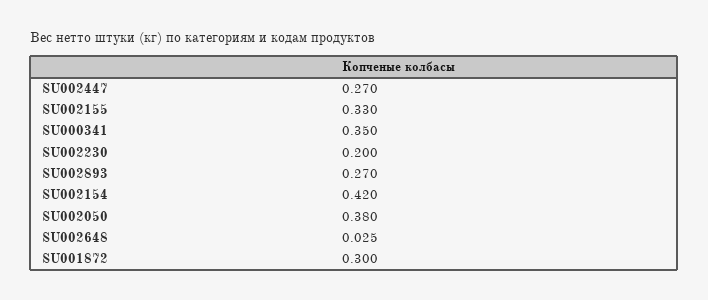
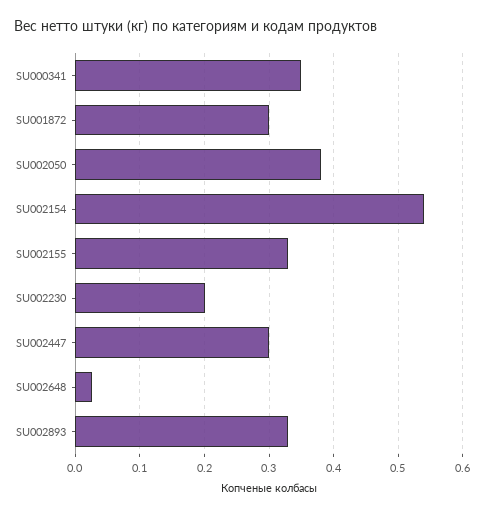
  {
-   "SU002447": 0.27,
+   "SU002447": 0.3,
    "SU002155": 0.33,
    "SU000341": 0.35,
    "SU002230": 0.2,
-   "SU002893": 0.27,
+   "SU002893": 0.33,
-   "SU002154": 0.42,
+   "SU002154": 0.54,
    "SU002050": 0.38,
    "SU002648": 0.025,
    "SU001872": 0.3
  }

